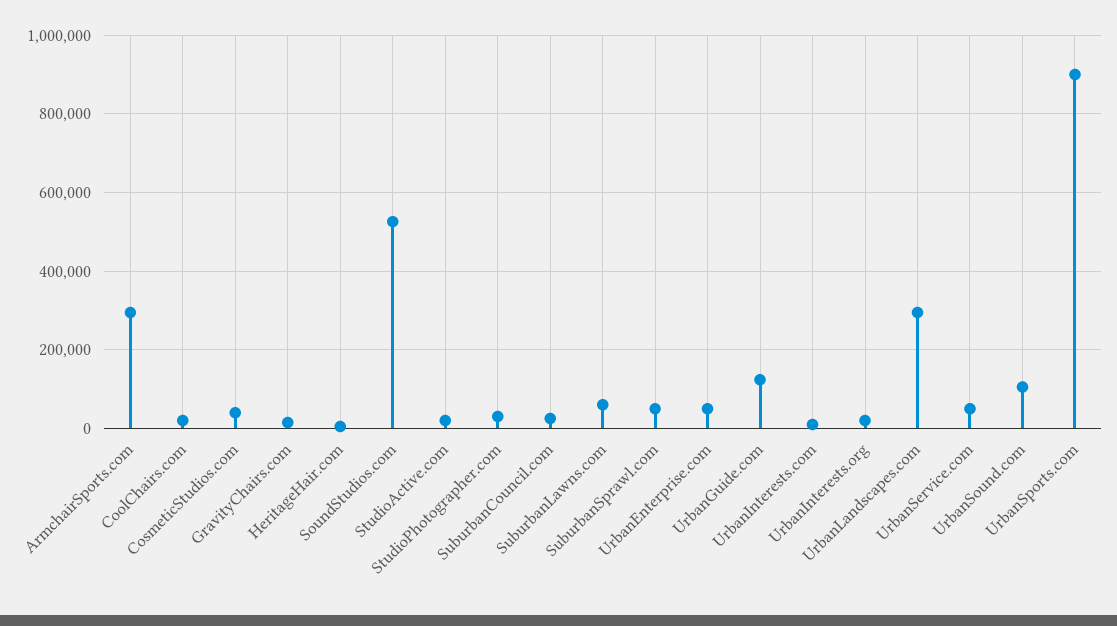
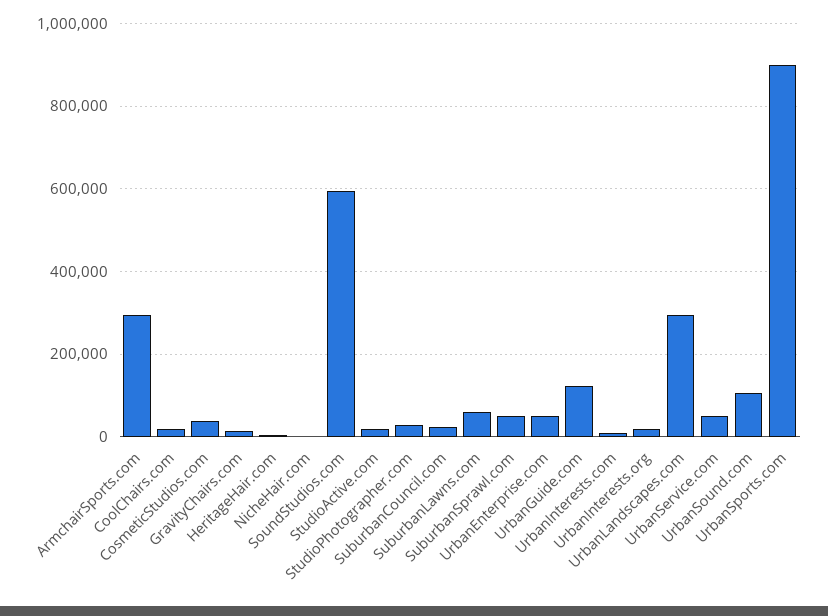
  {
    "ArmchairSports.com": 300000,
    "CoolChairs.com": 20000,
    "CosmeticStudios.com": 40000,
    "GravityChairs.com": 20000,
    "HeritageHair.com": 0,
-   "SoundStudios.com": 520000,
+   "SoundStudios.com": 600000,
    "StudioActive.com": 20000,
    "StudioPhotographer.com": 20000,
    "SuburbanCouncil.com": 20000,
    "SuburbanLawns.com": 60000,
    "SuburbanSprawl.com": 40000,
    "UrbanEnterprise.com": 40000,
    "UrbanGuide.com": 120000,
    "UrbanInterests.com": 0,
    "UrbanInterests.org": 20000,
    "UrbanLandscapes.com": 300000,
    "UrbanService.com": 40000,
    "UrbanSound.com": 100000,
-   "UrbanSports.com": 900000
+   "UrbanSports.com": 900000,
+   "NicheHair.com": 0
  }

